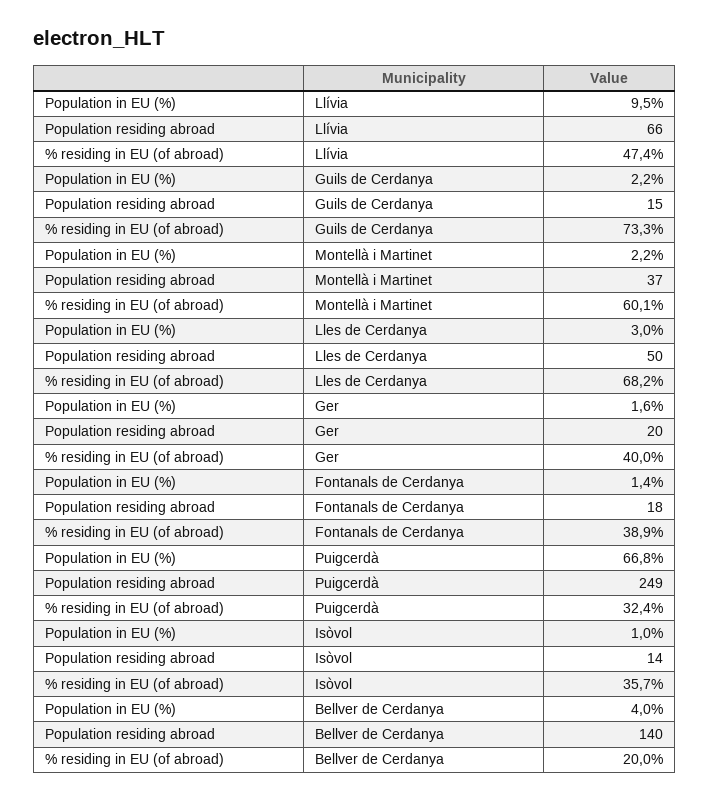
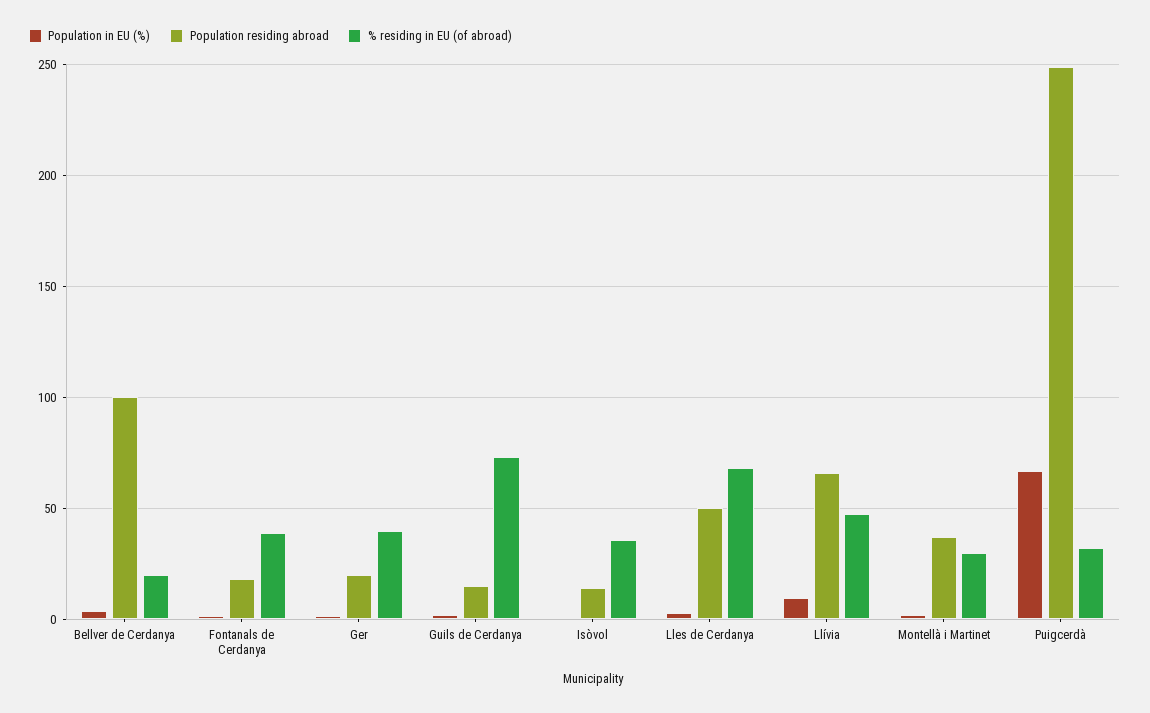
  {
    "Population in EU (%)": {
      "Llívia": 9.5,
      "Guils de Cerdanya": 2.2,
      "Montellà i Martinet": 2.2,
      "Lles de Cerdanya": 3,
      "Ger": 1.6,
      "Fontanals de Cerdanya": 1.4,
      "Puigcerdà": 66.8,
      "Isòvol": 1,
      "Bellver de Cerdanya": 4
    },
    "Population residing abroad": {
      "Llívia": 66,
      "Guils de Cerdanya": 15,
      "Montellà i Martinet": 37,
      "Lles de Cerdanya": 50,
      "Ger": 20,
      "Fontanals de Cerdanya": 18,
      "Puigcerdà": 249,
      "Isòvol": 14,
-     "Bellver de Cerdanya": 140
+     "Bellver de Cerdanya": 100
    },
    "% residing in EU (of abroad)": {
      "Llívia": 47.4,
      "Guils de Cerdanya": 73.3,
-     "Montellà i Martinet": 60.1,
+     "Montellà i Martinet": 30,
      "Lles de Cerdanya": 68.2,
      "Ger": 40,
      "Fontanals de Cerdanya": 38.9,
      "Puigcerdà": 32.4,
      "Isòvol": 35.7,
      "Bellver de Cerdanya": 20
    }
  }

